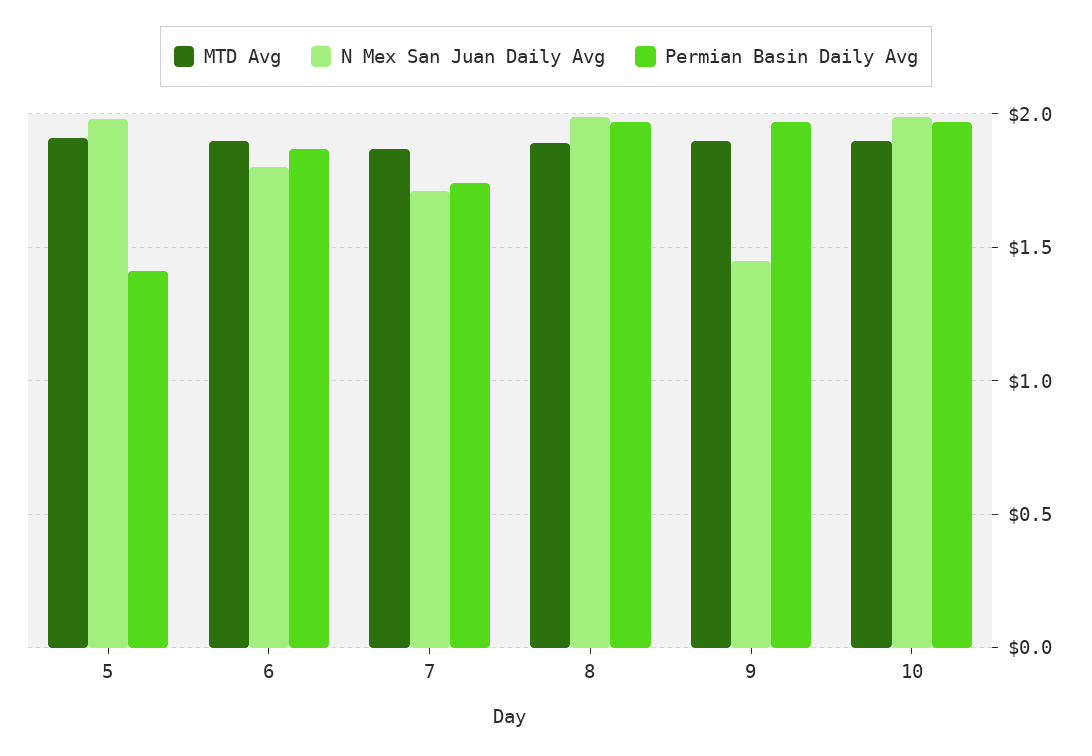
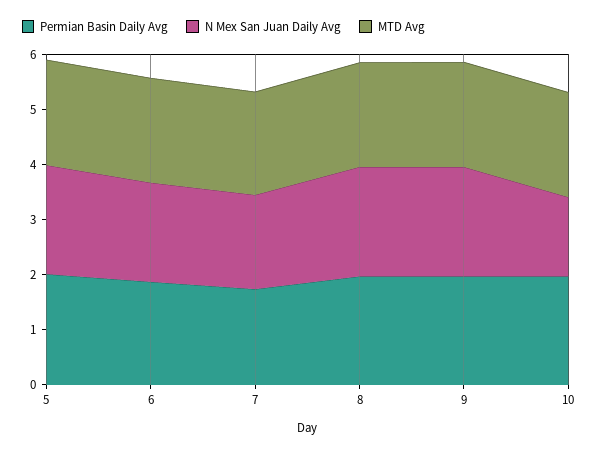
  {
    "MTD Avg": {
      "5": 1.9,
      "6": 1.9,
      "7": 1.85,
      "8": 1.9,
      "9": 1.9,
      "10": 1.9
    },
    "N Mex San Juan Daily Avg": {
      "5": 2,
      "6": 1.8,
      "7": 1.7,
      "8": 2,
-     "9": 1.45,
+     "9": 2,
-     "10": 2
+     "10": 1.4
    },
    "Permian Basin Daily Avg": {
-     "5": 1.4,
+     "5": 2,
      "6": 1.85,
      "7": 1.75,
      "8": 1.95,
      "9": 1.95,
      "10": 1.95
    }
  }

